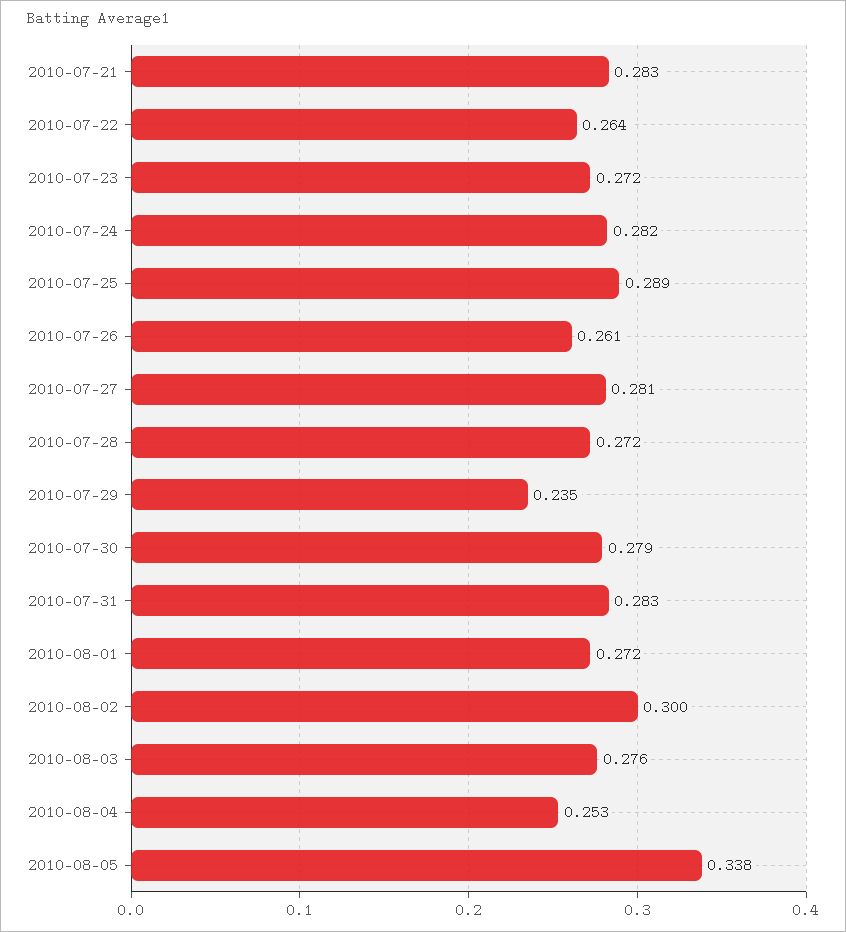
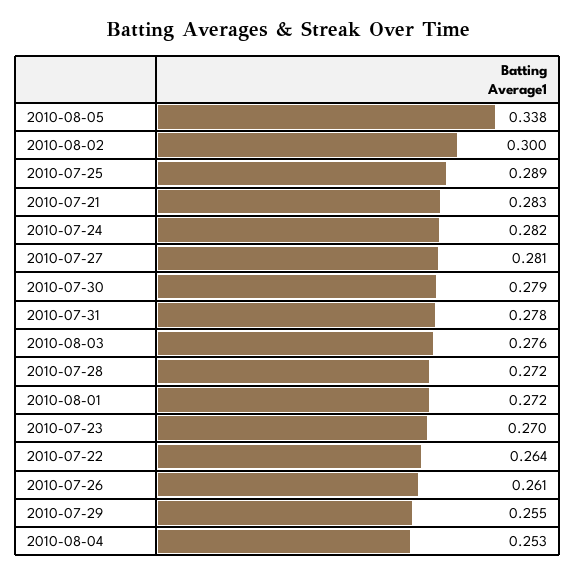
  {
    "2010-07-21": 0.283,
    "2010-07-22": 0.264,
-   "2010-07-23": 0.272,
+   "2010-07-23": 0.27,
    "2010-07-24": 0.282,
    "2010-07-25": 0.289,
    "2010-07-26": 0.261,
    "2010-07-27": 0.281,
    "2010-07-28": 0.272,
-   "2010-07-29": 0.235,
+   "2010-07-29": 0.255,
    "2010-07-30": 0.279,
-   "2010-07-31": 0.283,
+   "2010-07-31": 0.278,
    "2010-08-01": 0.272,
    "2010-08-02": 0.3,
    "2010-08-03": 0.276,
    "2010-08-04": 0.253,
    "2010-08-05": 0.338
  }

